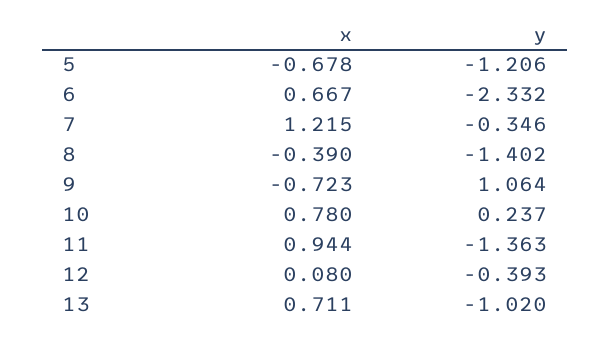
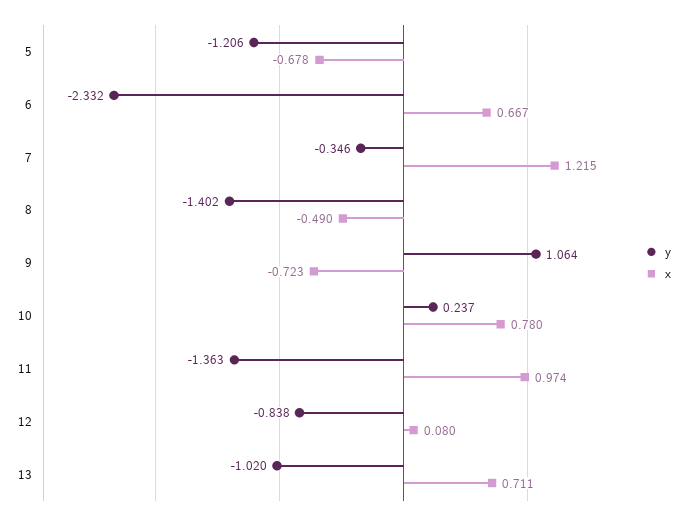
  {
    "x": {
      "5": -0.678,
      "6": 0.667,
      "7": 1.215,
-     "8": -0.39,
+     "8": -0.49,
      "9": -0.723,
      "10": 0.78,
-     "11": 0.944,
+     "11": 0.974,
      "12": 0.08,
      "13": 0.711
    },
    "y": {
      "5": -1.206,
      "6": -2.332,
      "7": -0.346,
      "8": -1.402,
      "9": 1.064,
      "10": 0.237,
      "11": -1.363,
-     "12": -0.393,
+     "12": -0.838,
      "13": -1.02
    }
  }

